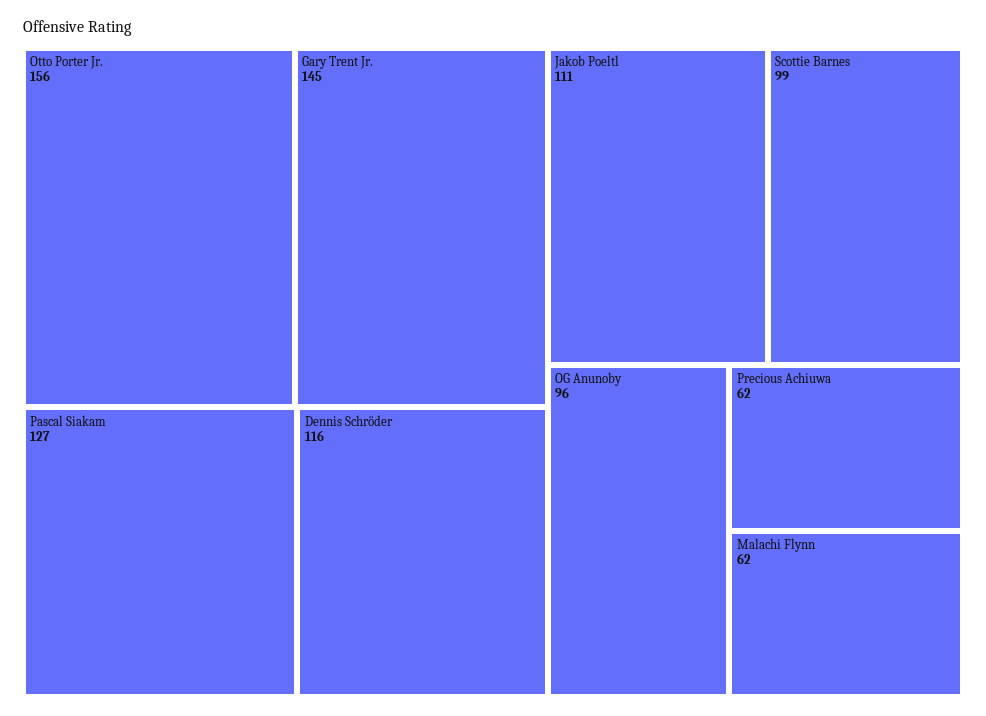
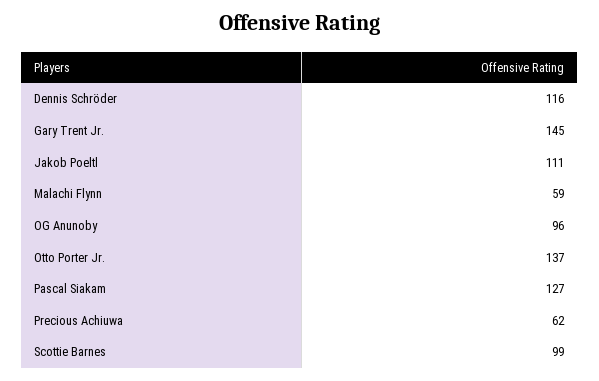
  {
-   "Otto Porter Jr.": 156,
+   "Otto Porter Jr.": 137,
    "Gary Trent Jr.": 145,
    "Pascal Siakam": 127,
    "Dennis Schröder": 116,
    "Jakob Poeltl": 111,
    "Scottie Barnes": 99,
    "OG Anunoby": 96,
    "Precious Achiuwa": 62,
-   "Malachi Flynn": 62
+   "Malachi Flynn": 59
  }

